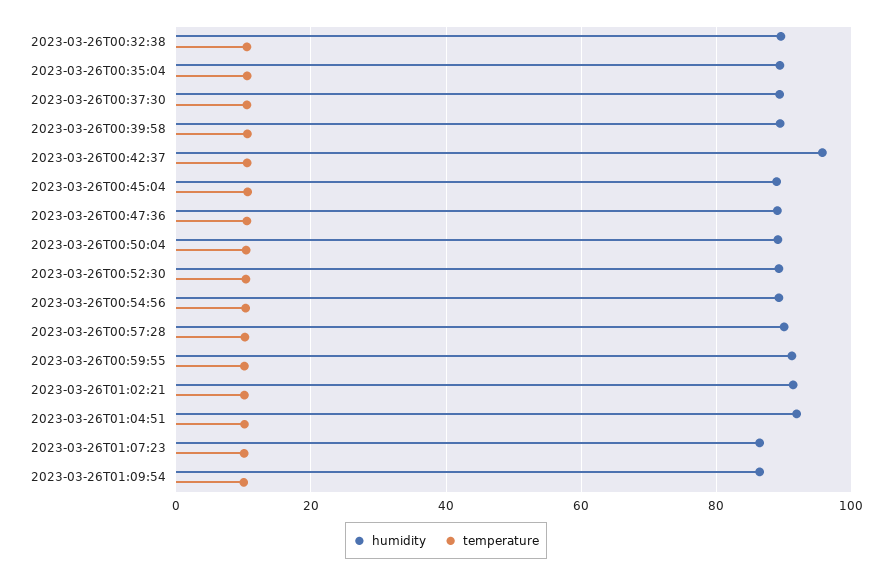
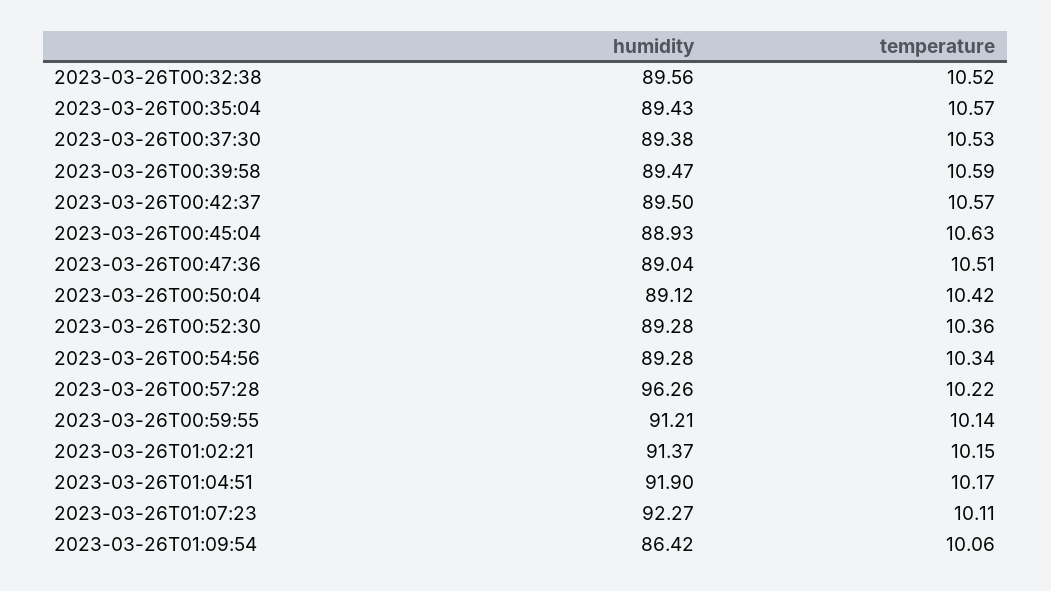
  {
    "humidity": {
      "2023-03-26T00:32:38": 89.56,
      "2023-03-26T00:35:04": 89.43,
      "2023-03-26T00:37:30": 89.38,
      "2023-03-26T00:39:58": 89.47,
-     "2023-03-26T00:42:37": 96,
+     "2023-03-26T00:42:37": 89.5,
      "2023-03-26T00:45:04": 88.93,
      "2023-03-26T00:47:36": 89.04,
      "2023-03-26T00:50:04": 89.12,
      "2023-03-26T00:52:30": 89.28,
      "2023-03-26T00:54:56": 89.28,
-     "2023-03-26T00:57:28": 90,
+     "2023-03-26T00:57:28": 96.26,
      "2023-03-26T00:59:55": 91.21,
      "2023-03-26T01:02:21": 91.37,
      "2023-03-26T01:04:51": 91.9,
-     "2023-03-26T01:07:23": 86,
+     "2023-03-26T01:07:23": 92.27,
      "2023-03-26T01:09:54": 86.42
    },
    "temperature": {
      "2023-03-26T00:32:38": 10.52,
      "2023-03-26T00:35:04": 10.57,
      "2023-03-26T00:37:30": 10.53,
      "2023-03-26T00:39:58": 10.59,
      "2023-03-26T00:42:37": 10.57,
      "2023-03-26T00:45:04": 10.63,
      "2023-03-26T00:47:36": 10.51,
      "2023-03-26T00:50:04": 10.42,
      "2023-03-26T00:52:30": 10.36,
      "2023-03-26T00:54:56": 10.34,
      "2023-03-26T00:57:28": 10.22,
      "2023-03-26T00:59:55": 10.14,
      "2023-03-26T01:02:21": 10.15,
      "2023-03-26T01:04:51": 10.17,
      "2023-03-26T01:07:23": 10.11,
      "2023-03-26T01:09:54": 10.06
    }
  }

